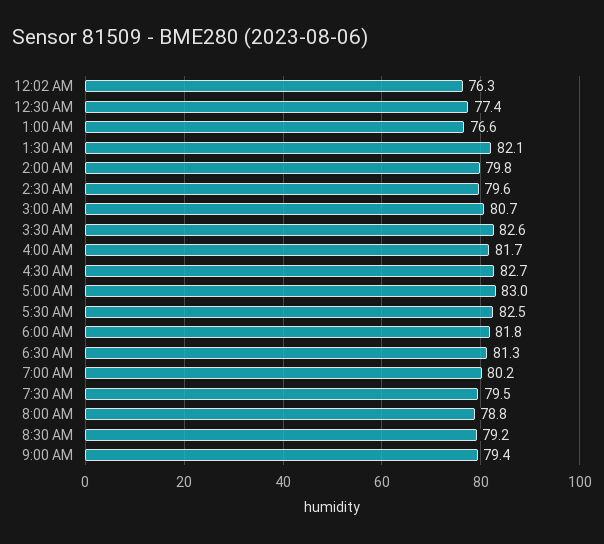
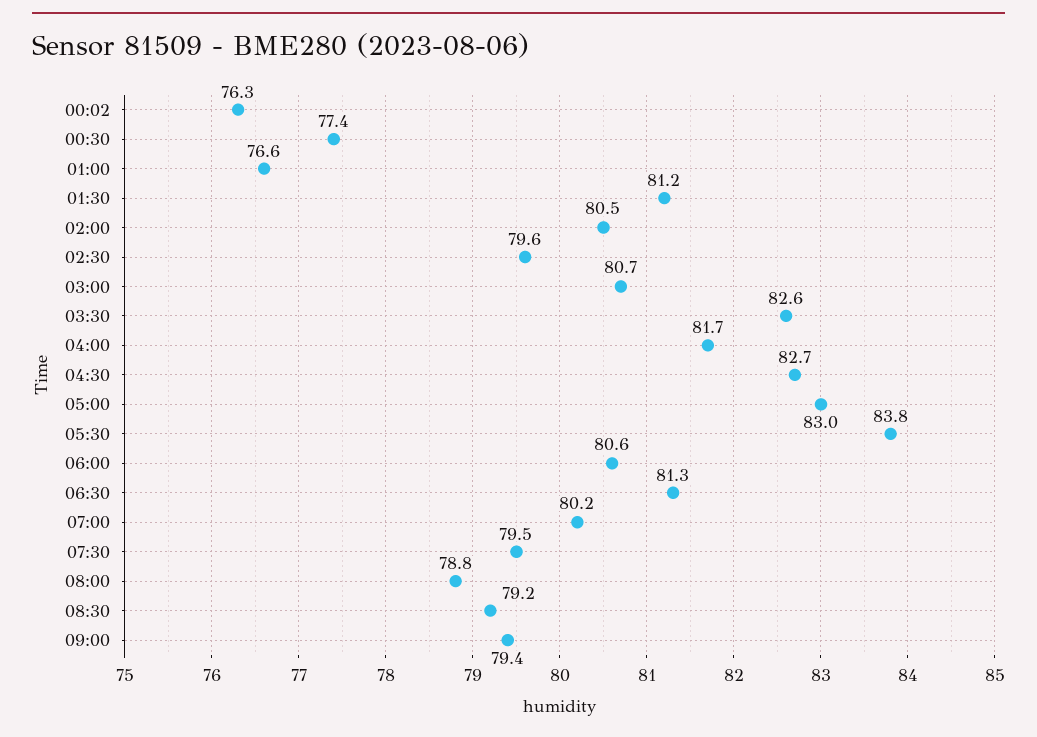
  {
    "12:02 AM": 76.3,
    "12:30 AM": 77.4,
    "1:00 AM": 76.6,
-   "1:30 AM": 82.1,
+   "1:30 AM": 81.2,
-   "2:00 AM": 79.8,
+   "2:00 AM": 80.5,
    "2:30 AM": 79.6,
    "3:00 AM": 80.7,
    "3:30 AM": 82.6,
    "4:00 AM": 81.7,
    "4:30 AM": 82.7,
    "5:00 AM": 83,
-   "5:30 AM": 82.5,
+   "5:30 AM": 83.8,
-   "6:00 AM": 81.8,
+   "6:00 AM": 80.6,
    "6:30 AM": 81.3,
    "7:00 AM": 80.2,
    "7:30 AM": 79.5,
    "8:00 AM": 78.8,
    "8:30 AM": 79.2,
    "9:00 AM": 79.4
  }

